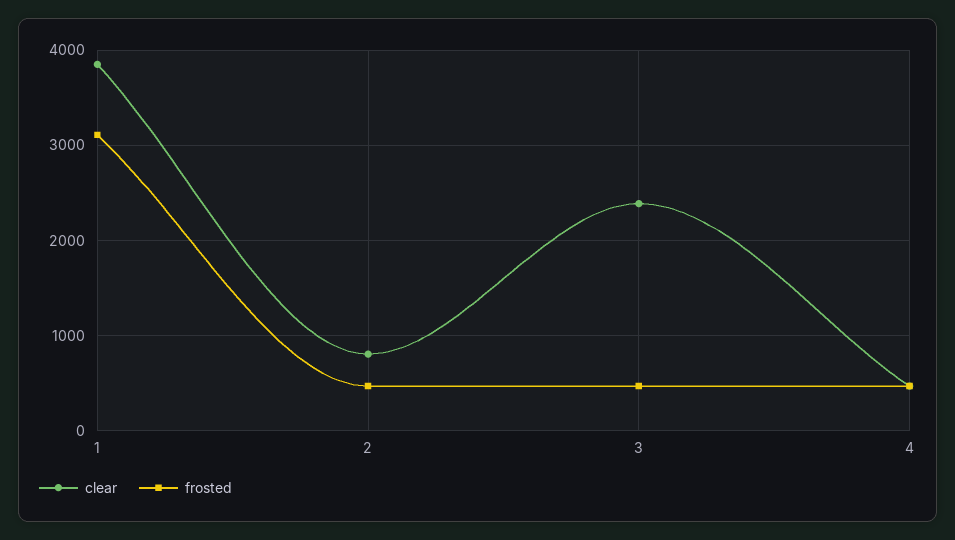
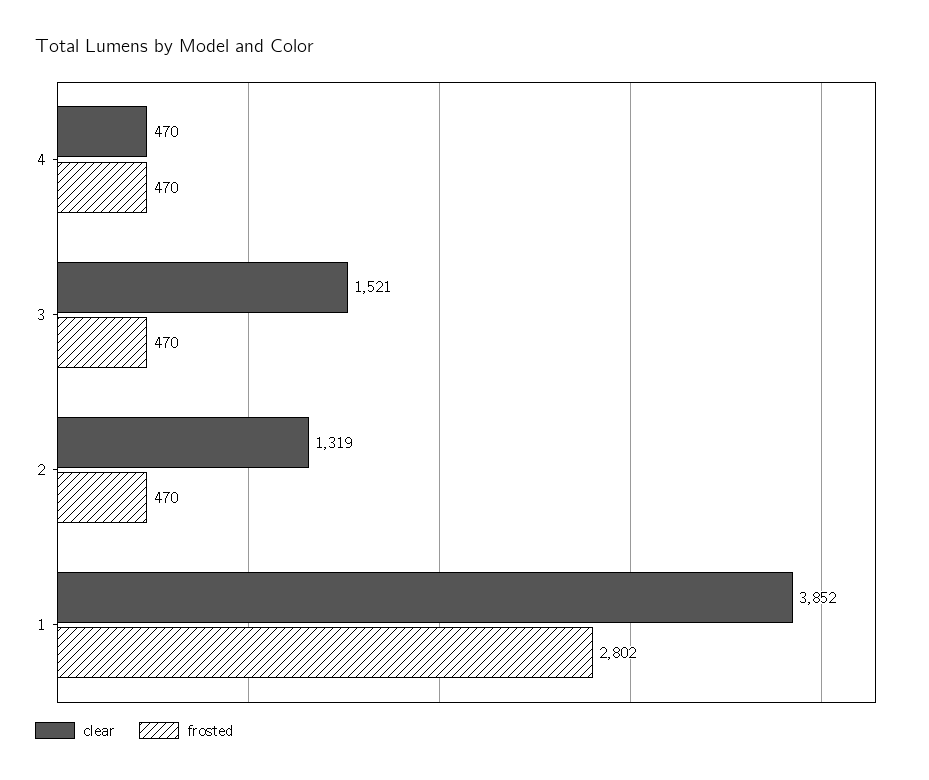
  {
    "clear": {
      "1": 3852,
-     "2": 800,
+     "2": 1319,
-     "3": 2400,
+     "3": 1521,
      "4": 470
    },
    "frosted": {
-     "1": 3100,
+     "1": 2802,
      "2": 470,
      "3": 470,
      "4": 470
    }
  }

